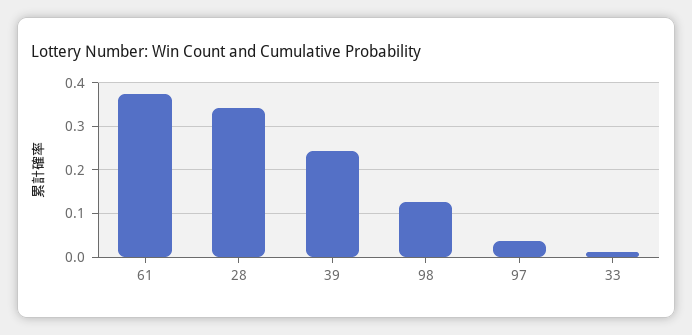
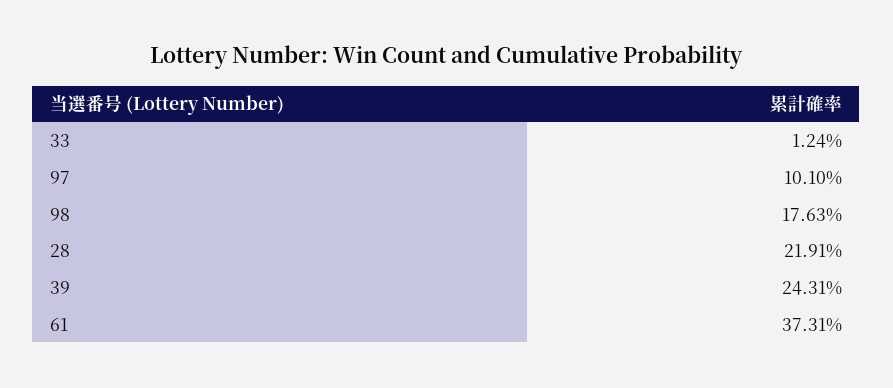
  {
    "61": 0.3731,
-   "28": 0.34,
+   "28": 0.2191,
    "39": 0.2431,
-   "98": 0.12,
+   "98": 0.1763,
-   "97": 0.04,
+   "97": 0.101,
    "33": 0.0124
  }

